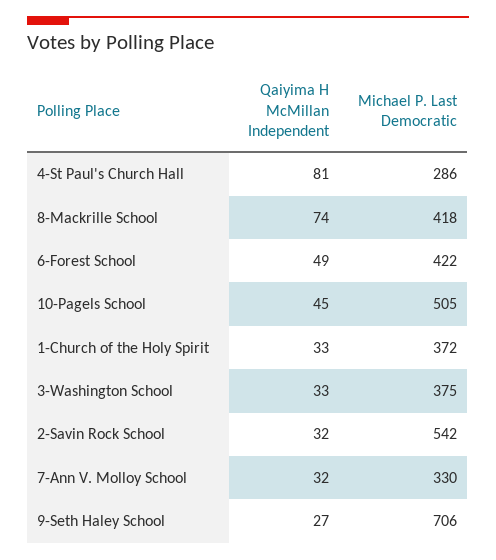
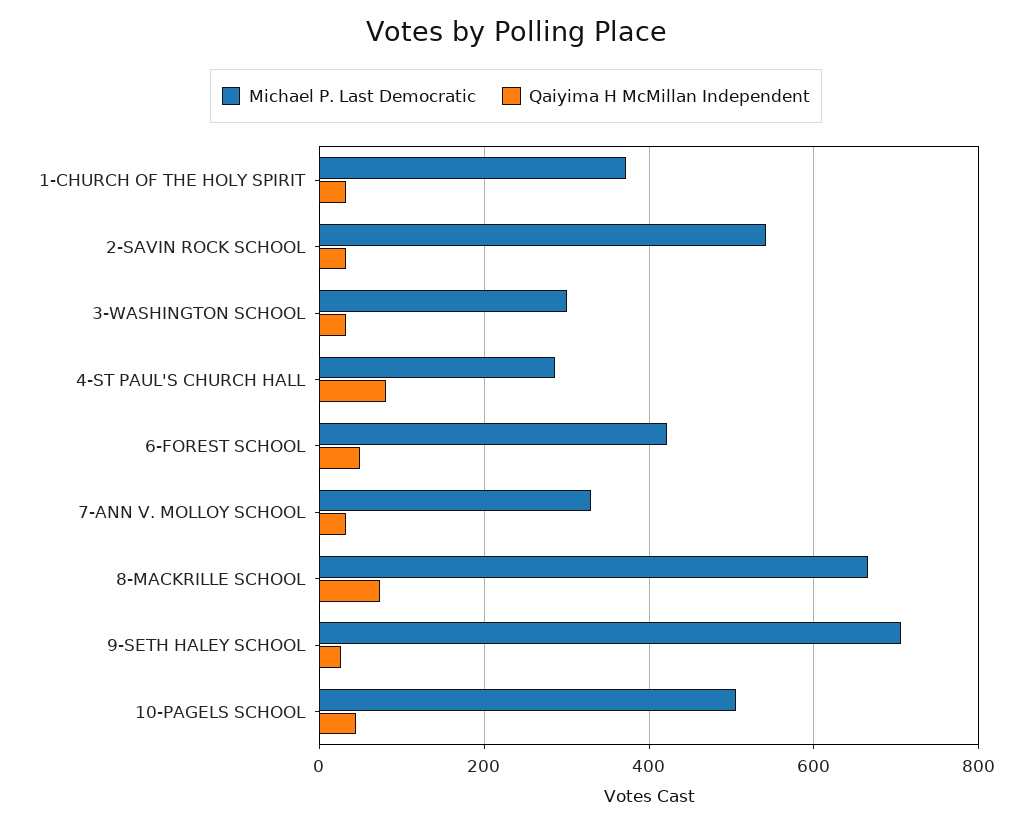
  {
    "Qaiyima H McMillan Independent": {
      "4-St Paul's Church Hall": 81,
      "8-Mackrille School": 74,
      "6-Forest School": 49,
      "10-Pagels School": 45,
      "1-Church of the Holy Spirit": 33,
      "3-Washington School": 33,
      "2-Savin Rock School": 32,
      "7-Ann V. Molloy School": 32,
      "9-Seth Haley School": 27
    },
    "Michael P. Last Democratic": {
      "4-St Paul's Church Hall": 286,
-     "8-Mackrille School": 418,
+     "8-Mackrille School": 660,
      "6-Forest School": 422,
      "10-Pagels School": 505,
      "1-Church of the Holy Spirit": 372,
-     "3-Washington School": 375,
+     "3-Washington School": 300,
      "2-Savin Rock School": 542,
      "7-Ann V. Molloy School": 330,
      "9-Seth Haley School": 706
    }
  }

